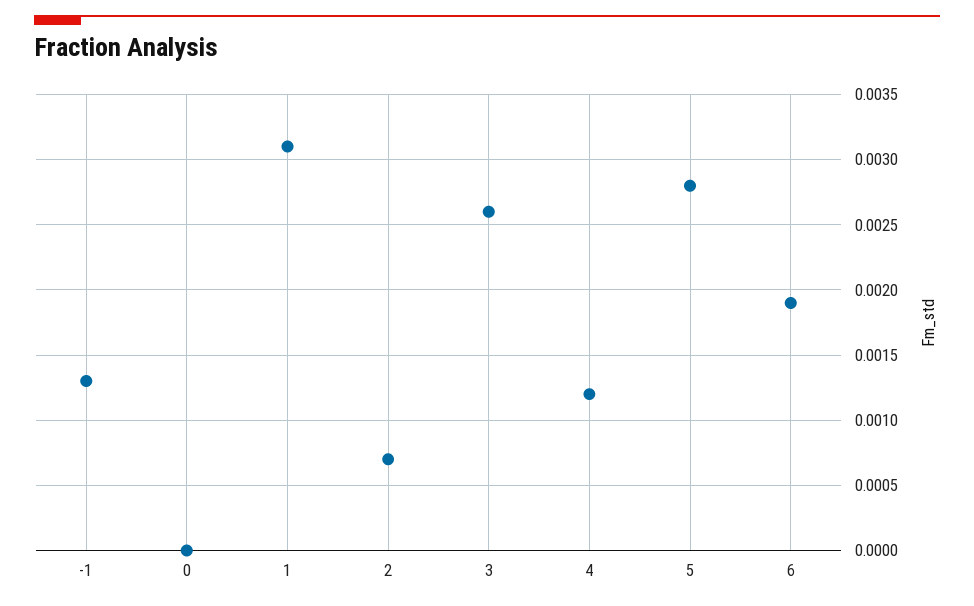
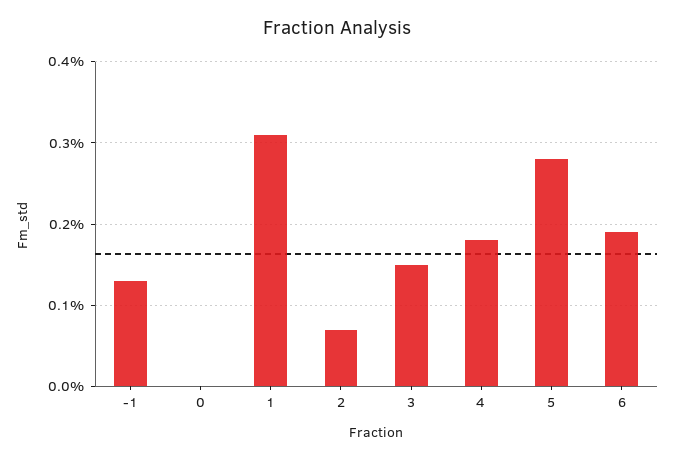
  {
    "-1": 0.0013,
    "0": 0,
    "1": 0.0031,
    "2": 0.0007,
-   "3": 0.0026,
+   "3": 0.0015,
-   "4": 0.0012,
+   "4": 0.0018,
    "5": 0.0028,
    "6": 0.0019
  }

